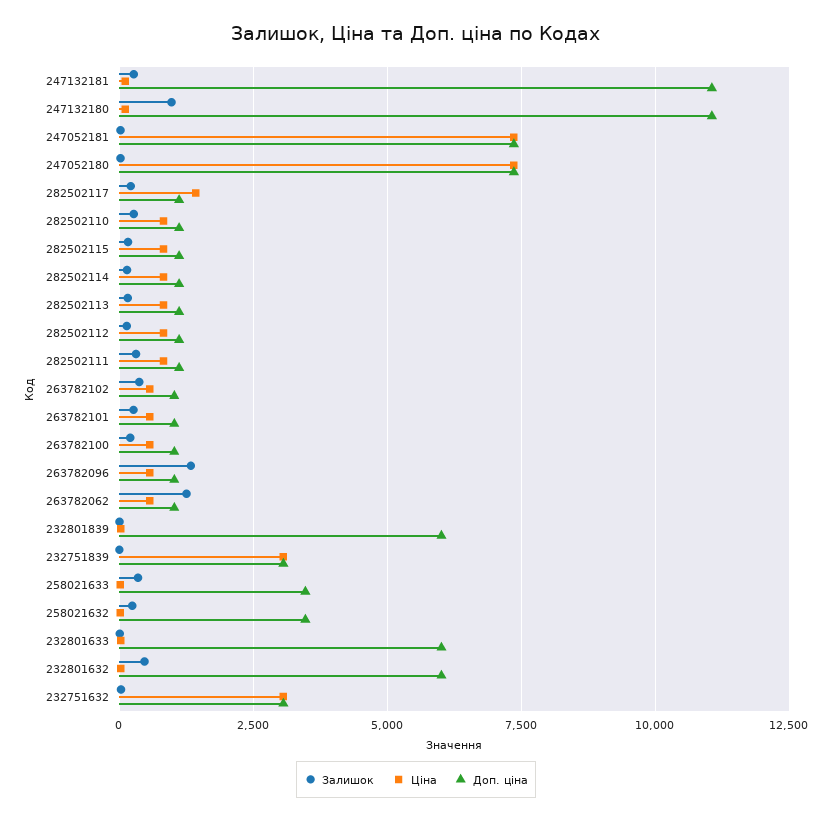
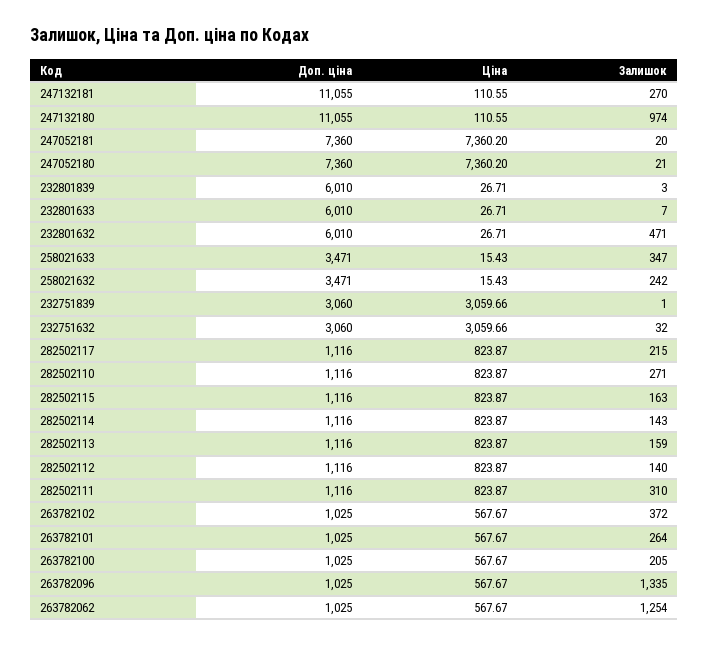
  {
    "Залишок": {
      "247132181": 270,
      "247132180": 974,
      "247052181": 20,
      "247052180": 21,
      "282502117": 215,
      "282502110": 271,
      "282502115": 163,
      "282502114": 143,
      "282502113": 159,
      "282502112": 140,
      "282502111": 310,
      "263782102": 372,
      "263782101": 264,
      "263782100": 205,
      "263782096": 1335,
      "263782062": 1254,
      "232801839": 3,
      "232751839": 1,
      "258021633": 347,
      "258021632": 242,
      "232801633": 7,
      "232801632": 471,
      "232751632": 32
    },
    "Ціна": {
      "247132181": 110.55,
      "247132180": 110.55,
      "247052181": 7360.2,
      "247052180": 7360.2,
-     "282502117": 1500,
+     "282502117": 823.87,
      "282502110": 823.87,
      "282502115": 823.87,
      "282502114": 823.87,
      "282502113": 823.87,
      "282502112": 823.87,
      "282502111": 823.87,
      "263782102": 567.67,
      "263782101": 567.67,
      "263782100": 567.67,
      "263782096": 567.67,
      "263782062": 567.67,
      "232801839": 26.71,
      "232751839": 3059.66,
      "258021633": 15.43,
      "258021632": 15.43,
      "232801633": 26.71,
      "232801632": 26.71,
      "232751632": 3059.66
    },
    "Доп. ціна": {
      "247132181": 11055,
      "247132180": 11055,
      "247052181": 7360,
      "247052180": 7360,
      "282502117": 1116,
      "282502110": 1116,
      "282502115": 1116,
      "282502114": 1116,
      "282502113": 1116,
      "282502112": 1116,
      "282502111": 1116,
      "263782102": 1025,
      "263782101": 1025,
      "263782100": 1025,
      "263782096": 1025,
      "263782062": 1025,
      "232801839": 6010,
      "232751839": 3060,
      "258021633": 3471,
      "258021632": 3471,
      "232801633": 6010,
      "232801632": 6010,
      "232751632": 3060
    }
  }

